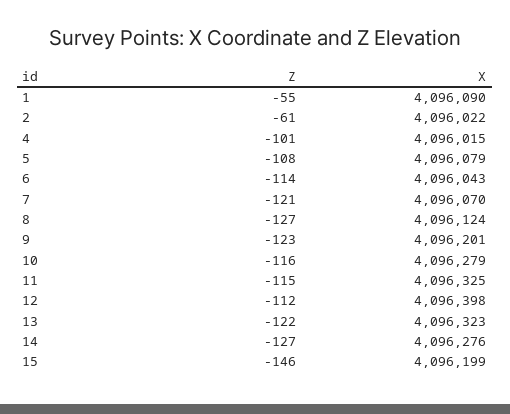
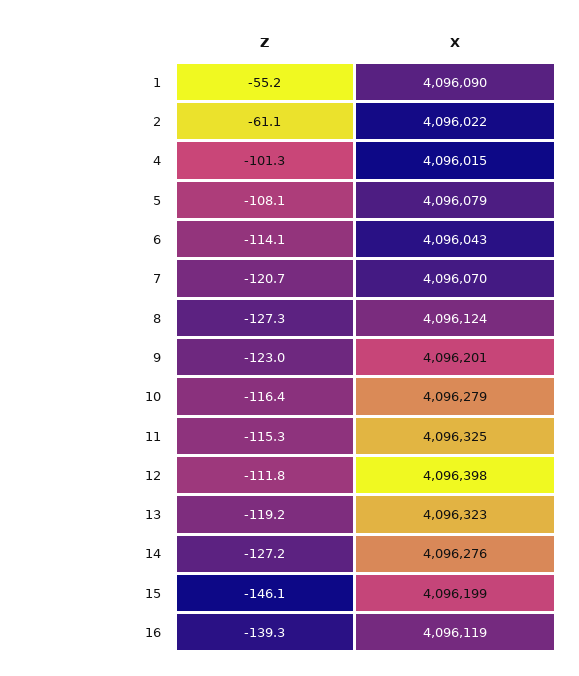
  {
    "Z": {
      "1": -55.2,
      "2": -61.1,
      "4": -101.3,
      "5": -108.1,
      "6": -114.1,
      "7": -120.7,
      "8": -127.3,
      "9": -123,
      "10": -116.4,
      "11": -115.3,
      "12": -111.8,
-     "13": -122,
+     "13": -119.2,
      "14": -127.2,
-     "15": -146.1
+     "15": -146.1,
+     "16": -139.3
    },
    "X": {
      "1": 4096090,
      "2": 4096022,
      "4": 4096015,
      "5": 4096079,
      "6": 4096043,
      "7": 4096070,
      "8": 4096124,
      "9": 4096201,
      "10": 4096279,
      "11": 4096325,
      "12": 4096398,
      "13": 4096323,
      "14": 4096276,
-     "15": 4096199
+     "15": 4096199,
+     "16": 4096119
    }
  }

